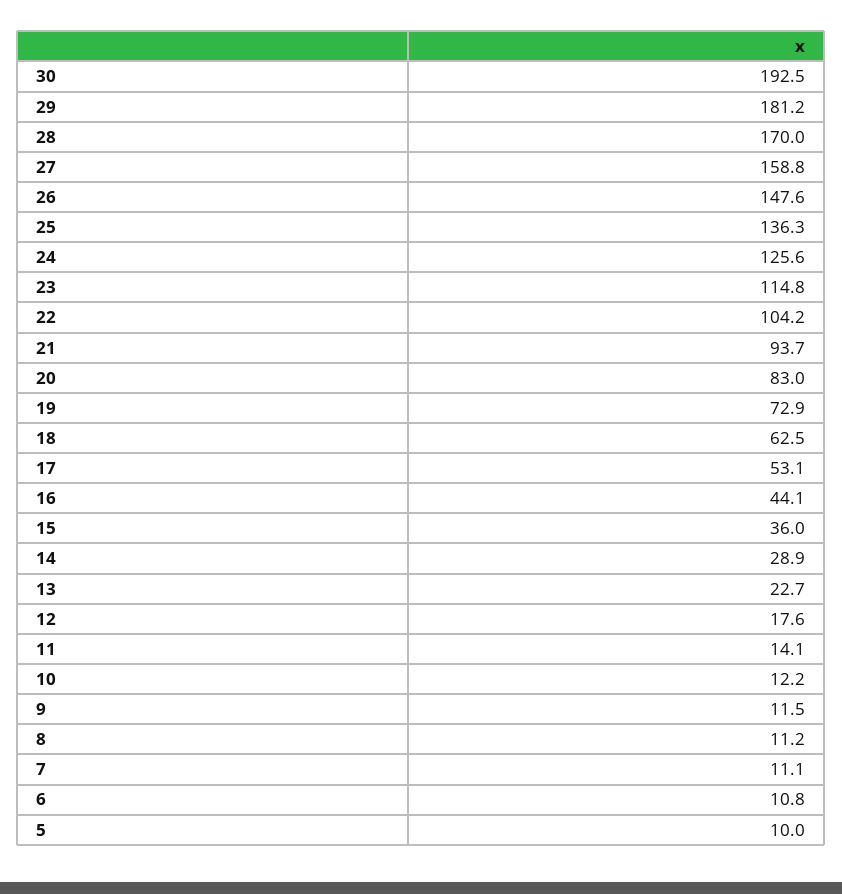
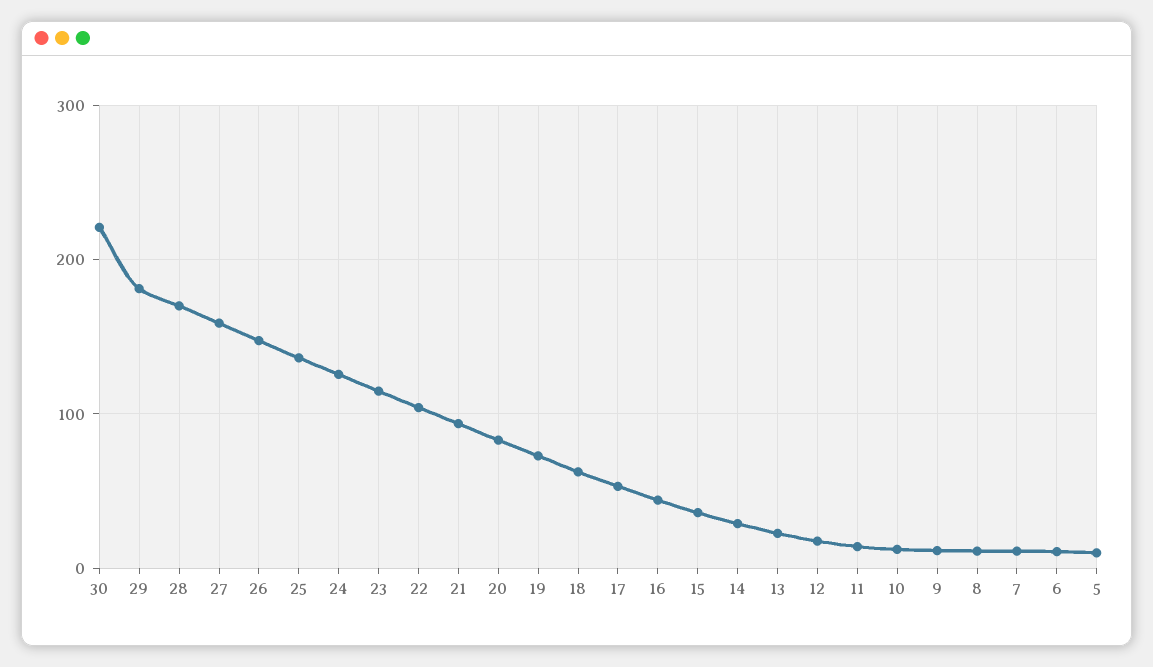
  {
-   "30": 192.5,
+   "30": 220,
    "29": 181.2,
    "28": 170,
    "27": 158.8,
    "26": 147.6,
    "25": 136.3,
    "24": 125.6,
    "23": 114.8,
    "22": 104.2,
    "21": 93.7,
    "20": 83,
    "19": 72.9,
    "18": 62.5,
    "17": 53.1,
    "16": 44.1,
    "15": 36,
    "14": 28.9,
    "13": 22.7,
    "12": 17.6,
    "11": 14.1,
    "10": 12.2,
    "9": 11.5,
    "8": 11.2,
    "7": 11.1,
    "6": 10.8,
    "5": 10
  }

